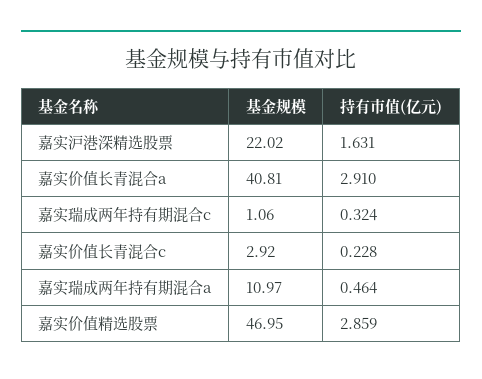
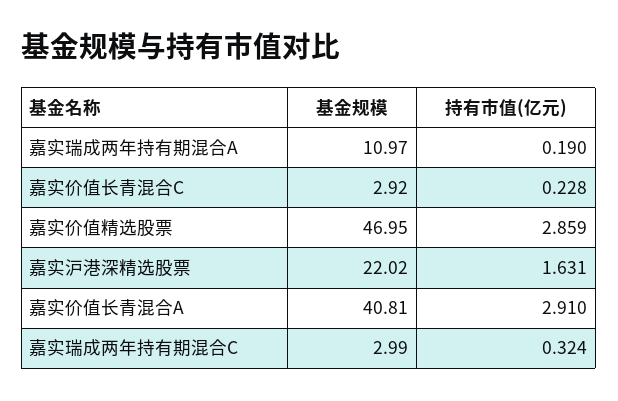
  {
    "基金规模": {
      "嘉实沪港深精选股票": 22.02,
      "嘉实价值长青混合a": 40.81,
-     "嘉实瑞成两年持有期混合c": 1.06,
+     "嘉实瑞成两年持有期混合c": 2.99,
      "嘉实价值长青混合c": 2.92,
      "嘉实瑞成两年持有期混合a": 10.97,
      "嘉实价值精选股票": 46.95
    },
    "持有市值(亿元)": {
      "嘉实沪港深精选股票": 1.631,
      "嘉实价值长青混合a": 2.91,
      "嘉实瑞成两年持有期混合c": 0.324,
      "嘉实价值长青混合c": 0.228,
-     "嘉实瑞成两年持有期混合a": 0.464,
+     "嘉实瑞成两年持有期混合a": 0.19,
      "嘉实价值精选股票": 2.859
    }
  }

